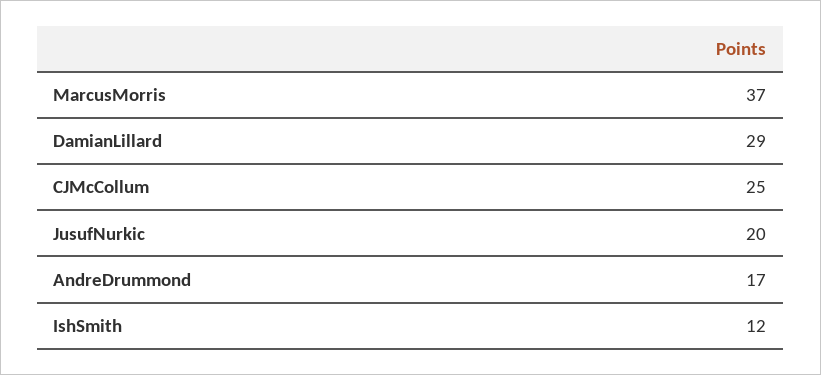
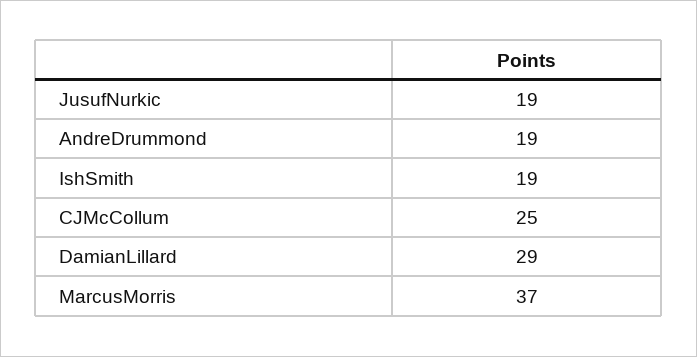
  {
    "MarcusMorris": 37,
    "DamianLillard": 29,
    "CJMcCollum": 25,
-   "JusufNurkic": 20,
+   "JusufNurkic": 19,
-   "AndreDrummond": 17,
+   "AndreDrummond": 19,
-   "IshSmith": 12
+   "IshSmith": 19
  }

